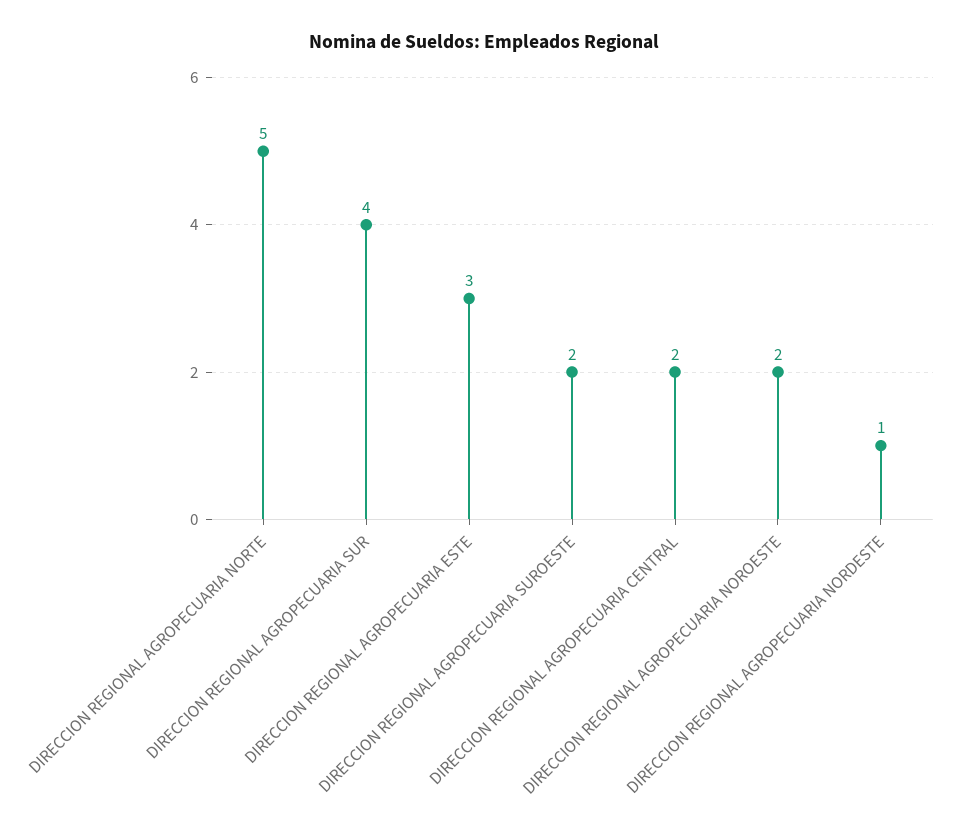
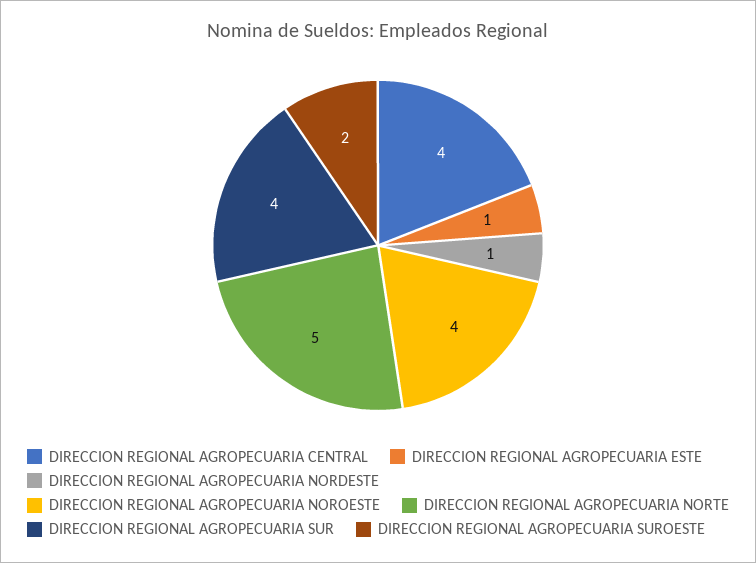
  {
    "DIRECCION REGIONAL AGROPECUARIA NORTE": 5,
    "DIRECCION REGIONAL AGROPECUARIA SUR": 4,
-   "DIRECCION REGIONAL AGROPECUARIA ESTE": 3,
+   "DIRECCION REGIONAL AGROPECUARIA ESTE": 1,
    "DIRECCION REGIONAL AGROPECUARIA SUROESTE": 2,
-   "DIRECCION REGIONAL AGROPECUARIA CENTRAL": 2,
+   "DIRECCION REGIONAL AGROPECUARIA CENTRAL": 4,
-   "DIRECCION REGIONAL AGROPECUARIA NOROESTE": 2,
+   "DIRECCION REGIONAL AGROPECUARIA NOROESTE": 4,
    "DIRECCION REGIONAL AGROPECUARIA NORDESTE": 1
  }

